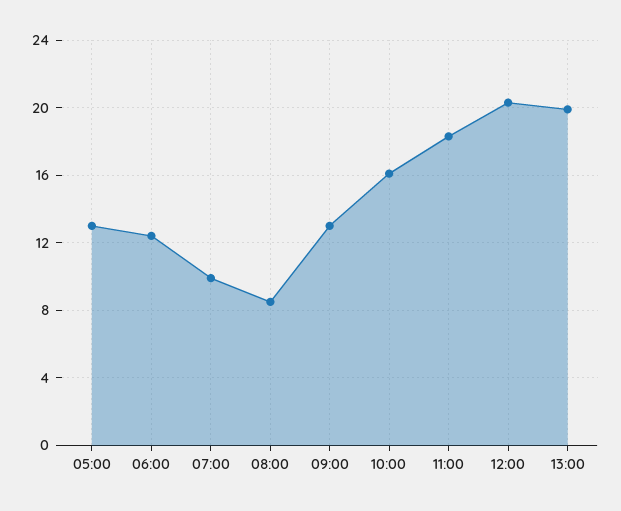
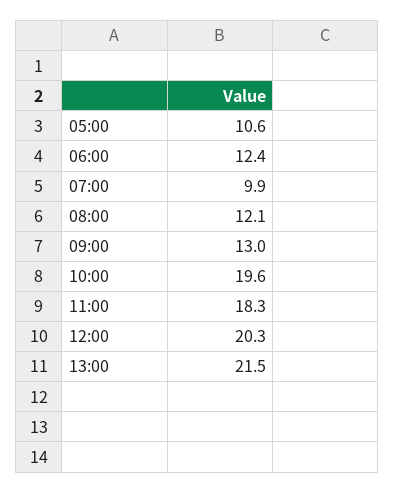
  {
-   "05:00": 13,
+   "05:00": 10.6,
    "06:00": 12.4,
    "07:00": 9.9,
-   "08:00": 8.5,
+   "08:00": 12.1,
    "09:00": 13,
-   "10:00": 16,
+   "10:00": 19.6,
    "11:00": 18.3,
    "12:00": 20.3,
-   "13:00": 20
+   "13:00": 21.5
  }

